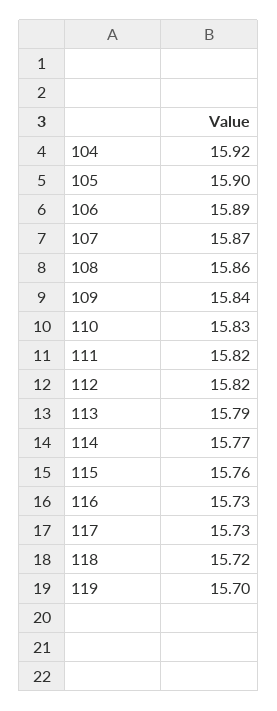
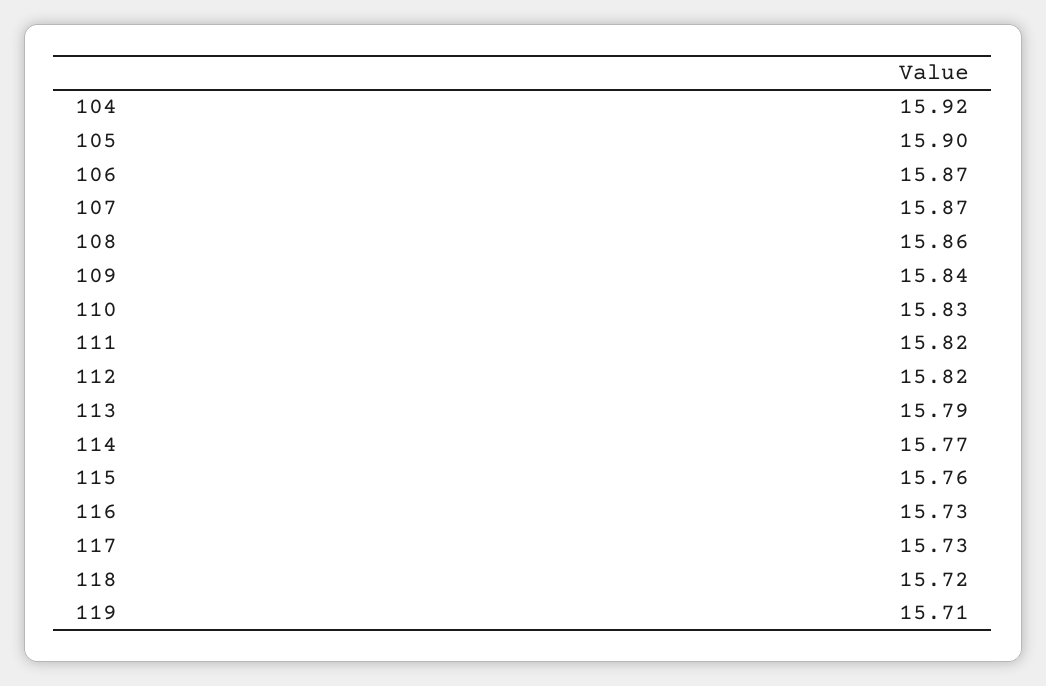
  {
    "104": 15.92,
    "105": 15.9,
-   "106": 15.89,
+   "106": 15.87,
    "107": 15.87,
    "108": 15.86,
    "109": 15.84,
    "110": 15.83,
    "111": 15.82,
    "112": 15.82,
    "113": 15.79,
    "114": 15.77,
    "115": 15.76,
    "116": 15.73,
    "117": 15.73,
    "118": 15.72,
-   "119": 15.7
+   "119": 15.71
  }

